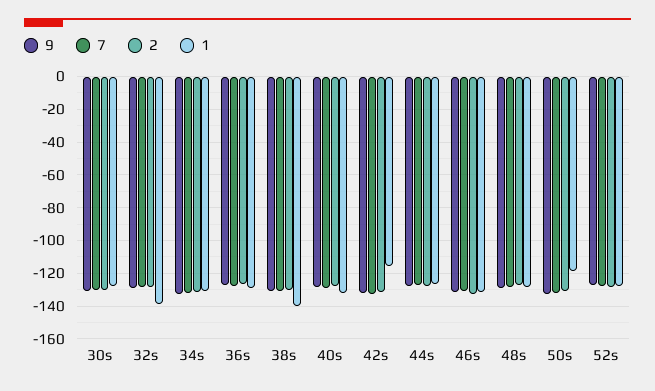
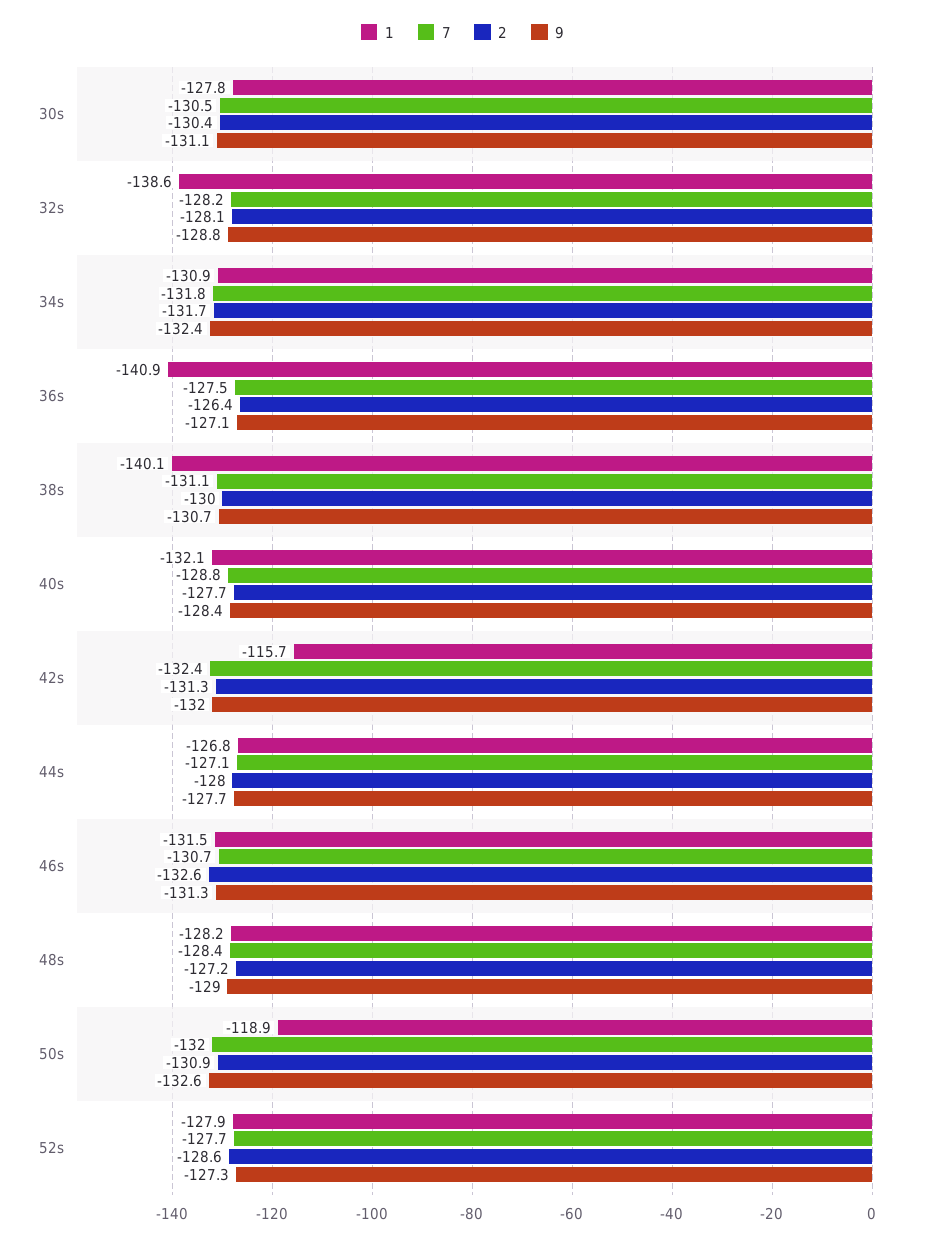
  {
    "9": {
      "30s": -131.1,
      "32s": -128.8,
      "34s": -132.4,
      "36s": -127.1,
      "38s": -130.7,
      "40s": -128.4,
      "42s": -132,
      "44s": -127.7,
      "46s": -131.3,
      "48s": -129,
      "50s": -132.6,
      "52s": -127.3
    },
    "7": {
      "30s": -130.5,
      "32s": -128.2,
      "34s": -131.8,
      "36s": -127.5,
      "38s": -131.1,
      "40s": -128.8,
      "42s": -132.4,
      "44s": -127.1,
      "46s": -130.7,
      "48s": -128.4,
      "50s": -132,
      "52s": -127.7
    },
    "2": {
      "30s": -130.4,
      "32s": -128.1,
      "34s": -131.7,
      "36s": -126.4,
      "38s": -130,
      "40s": -127.7,
      "42s": -131.3,
      "44s": -128,
      "46s": -132.6,
      "48s": -127.2,
      "50s": -130.9,
      "52s": -128.6
    },
    "1": {
      "30s": -127.8,
      "32s": -138.6,
      "34s": -130.9,
-     "36s": -130,
+     "36s": -140.9,
      "38s": -140.1,
      "40s": -132.1,
      "42s": -115.7,
      "44s": -126.8,
      "46s": -131.5,
      "48s": -128.2,
      "50s": -118.9,
      "52s": -127.9
    }
  }

